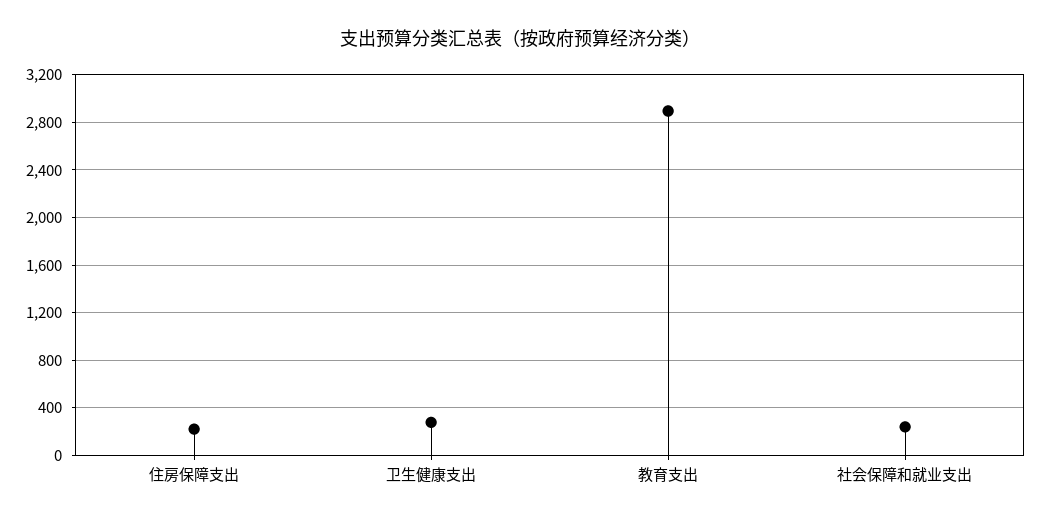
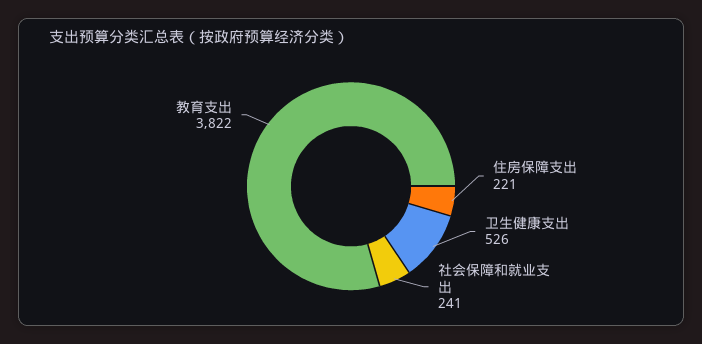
  {
    "住房保障支出": 221,
-   "卫生健康支出": 300,
+   "卫生健康支出": 526,
-   "教育支出": 2900,
+   "教育支出": 3822,
    "社会保障和就业支出": 241
  }

